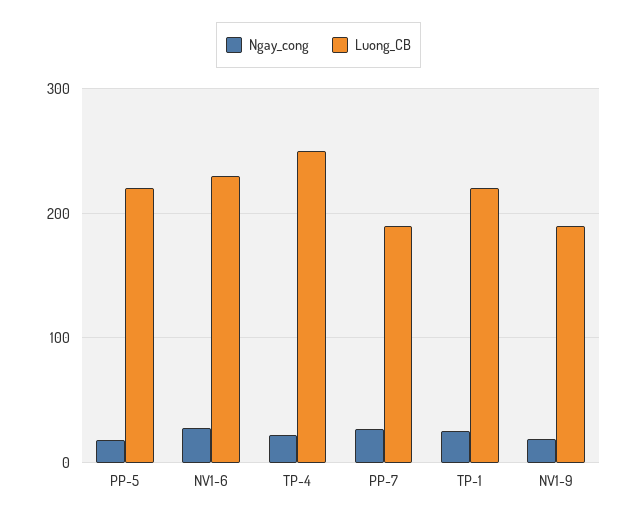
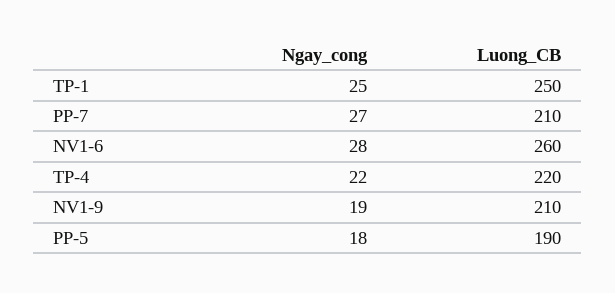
  {
    "Ngay_cong": {
      "PP-5": 18,
      "NV1-6": 28,
      "TP-4": 22,
      "PP-7": 27,
      "TP-1": 25,
      "NV1-9": 19
    },
    "Luong_CB": {
-     "PP-5": 220,
+     "PP-5": 190,
-     "NV1-6": 230,
+     "NV1-6": 260,
-     "TP-4": 250,
+     "TP-4": 220,
-     "PP-7": 190,
+     "PP-7": 210,
-     "TP-1": 220,
+     "TP-1": 250,
-     "NV1-9": 190
+     "NV1-9": 210
    }
  }

